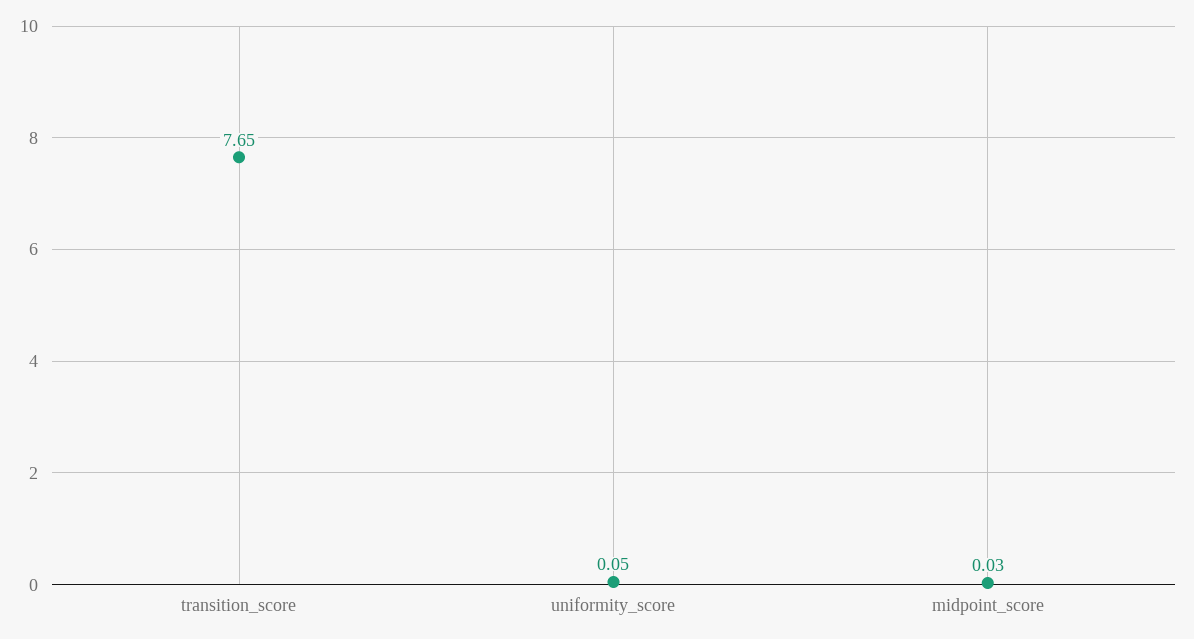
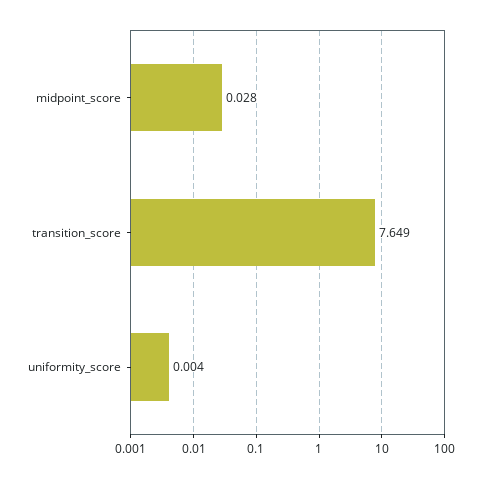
  {
    "transition_score": 7.649,
-   "uniformity_score": 0.05,
+   "uniformity_score": 0.004,
    "midpoint_score": 0.028
  }

